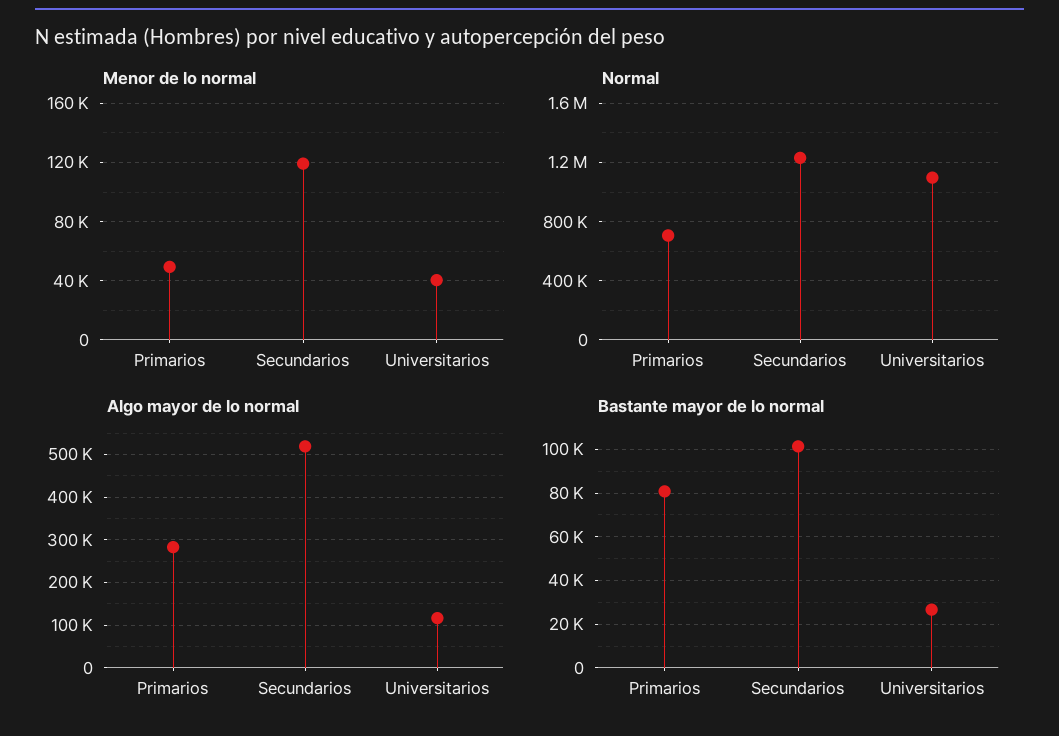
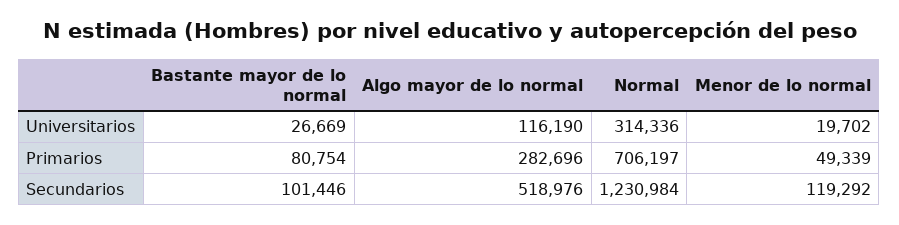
  {
    "Menor de lo normal": {
      "Primarios": 49339,
      "Secundarios": 119292,
-     "Universitarios": 40000
+     "Universitarios": 19702
    },
    "Normal": {
      "Primarios": 706197,
      "Secundarios": 1230984,
-     "Universitarios": 1100000
+     "Universitarios": 314336
    },
    "Algo mayor de lo normal": {
      "Primarios": 282696,
      "Secundarios": 518976,
      "Universitarios": 116190
    },
    "Bastante mayor de lo normal": {
      "Primarios": 80754,
      "Secundarios": 101446,
      "Universitarios": 26669
    }
  }

